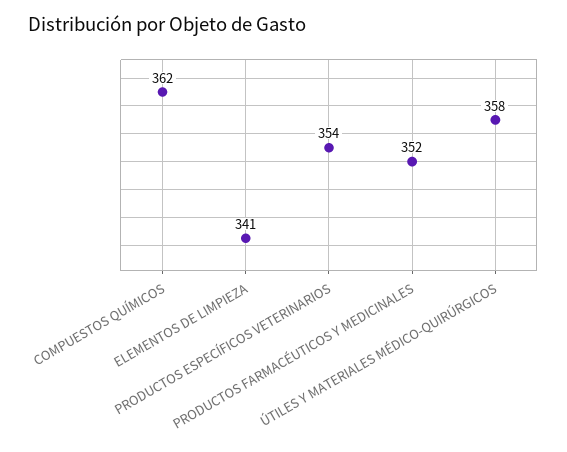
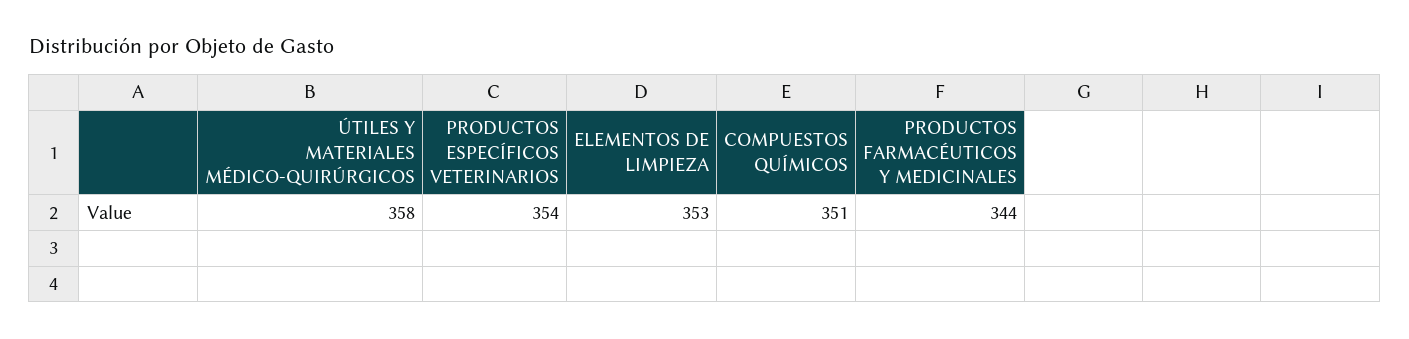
  {
-   "COMPUESTOS QUÍMICOS": 362,
+   "COMPUESTOS QUÍMICOS": 351,
-   "ELEMENTOS DE LIMPIEZA": 341,
+   "ELEMENTOS DE LIMPIEZA": 353,
    "PRODUCTOS ESPECÍFICOS VETERINARIOS": 354,
-   "PRODUCTOS FARMACÉUTICOS Y MEDICINALES": 352,
+   "PRODUCTOS FARMACÉUTICOS Y MEDICINALES": 344,
    "ÚTILES Y MATERIALES MÉDICO-QUIRÚRGICOS": 358
  }

